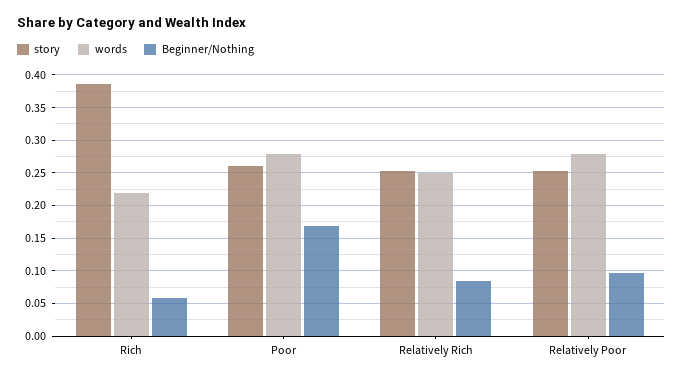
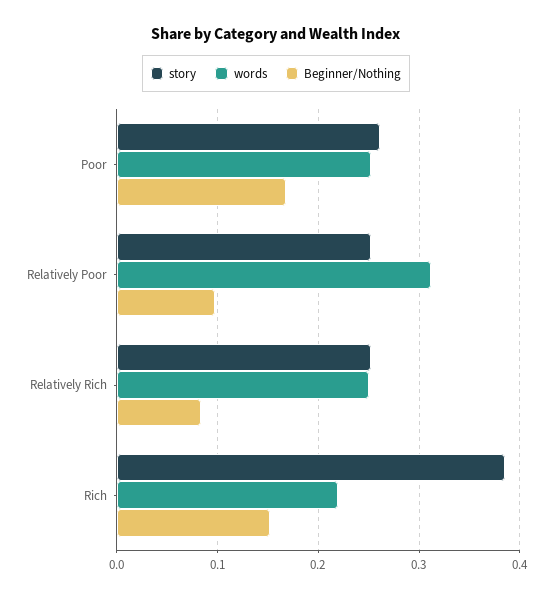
  {
    "story": {
      "Rich": 0.39,
      "Poor": 0.26,
      "Relatively Rich": 0.25,
      "Relatively Poor": 0.25
    },
    "words": {
      "Rich": 0.22,
-     "Poor": 0.28,
+     "Poor": 0.25,
      "Relatively Rich": 0.25,
-     "Relatively Poor": 0.28
+     "Relatively Poor": 0.31
    },
    "Beginner/Nothing": {
-     "Rich": 0.06,
+     "Rich": 0.15,
      "Poor": 0.17,
      "Relatively Rich": 0.08,
      "Relatively Poor": 0.1
    }
  }

